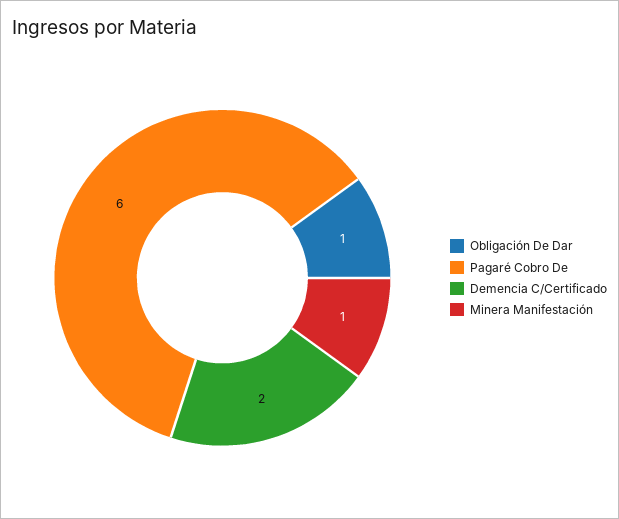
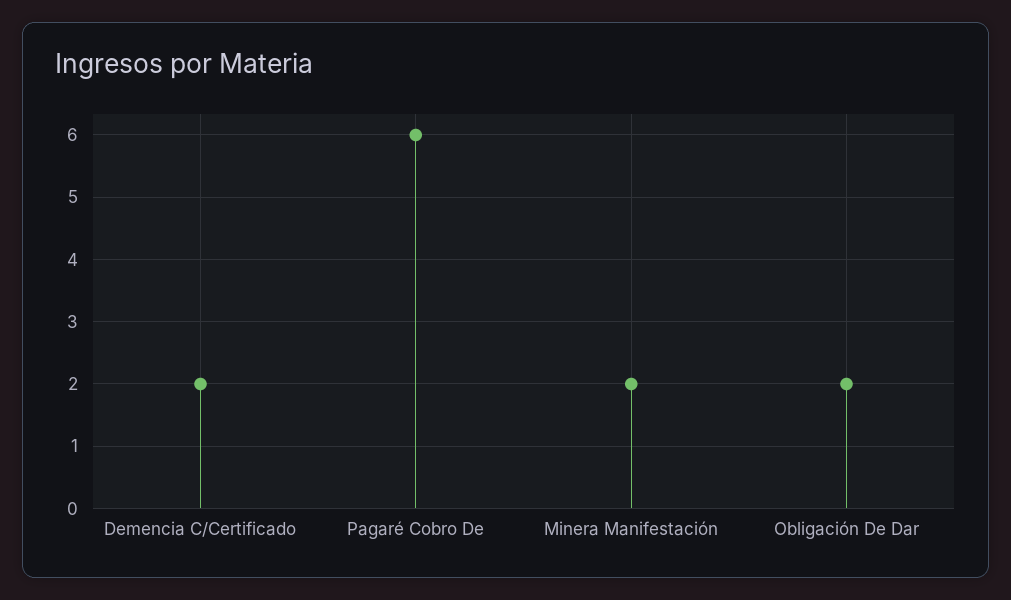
  {
-   "Obligación De Dar": 1,
+   "Obligación De Dar": 2,
    "Pagaré Cobro De": 6,
    "Demencia C/Certificado": 2,
-   "Minera Manifestación": 1
+   "Minera Manifestación": 2
  }

